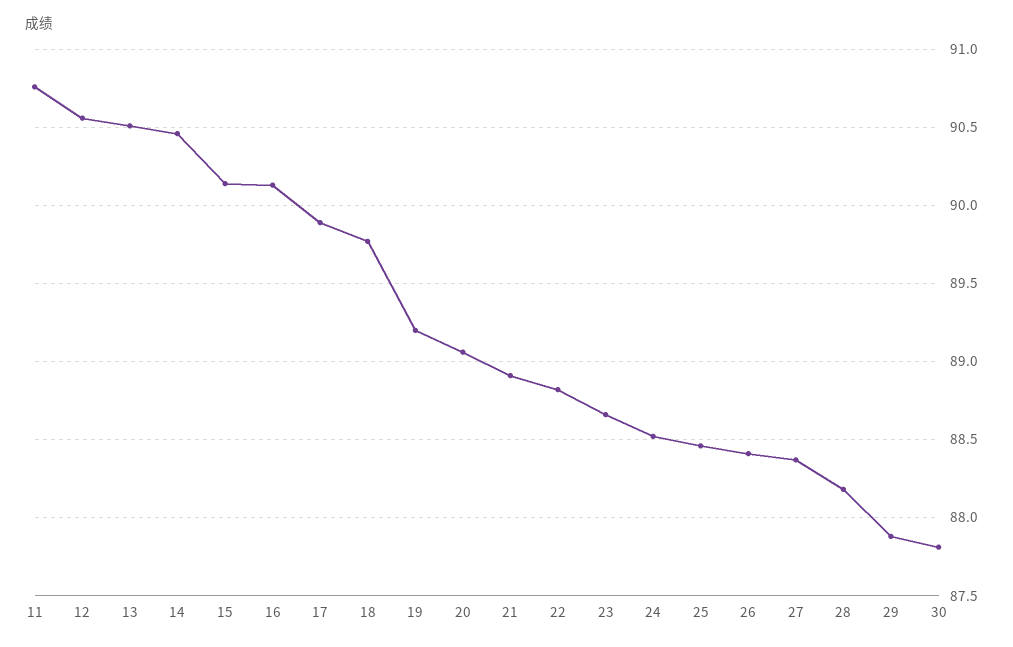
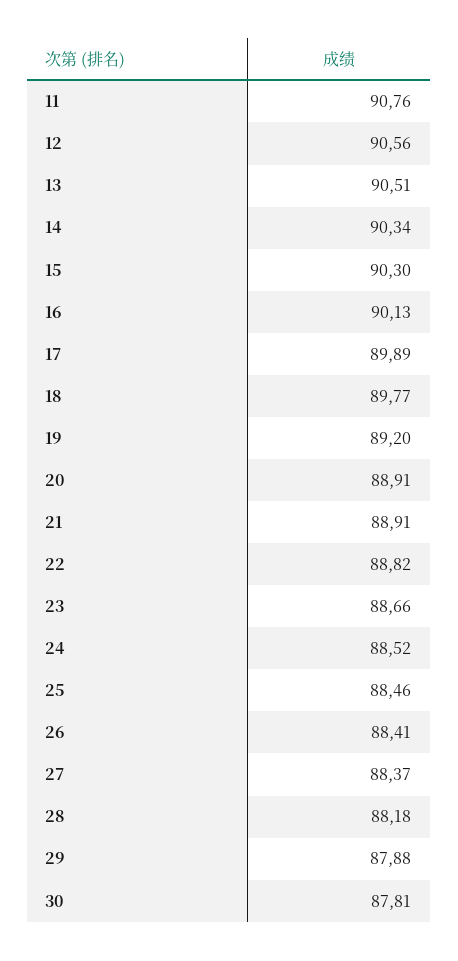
  {
    "11": 90.76,
    "12": 90.56,
    "13": 90.51,
-   "14": 90.45,
+   "14": 90.34,
-   "15": 90.15,
+   "15": 90.3,
    "16": 90.13,
    "17": 89.89,
    "18": 89.77,
    "19": 89.2,
-   "20": 89.05,
+   "20": 88.91,
    "21": 88.91,
    "22": 88.82,
    "23": 88.66,
    "24": 88.52,
    "25": 88.46,
    "26": 88.41,
    "27": 88.37,
    "28": 88.18,
    "29": 87.88,
    "30": 87.81
  }

